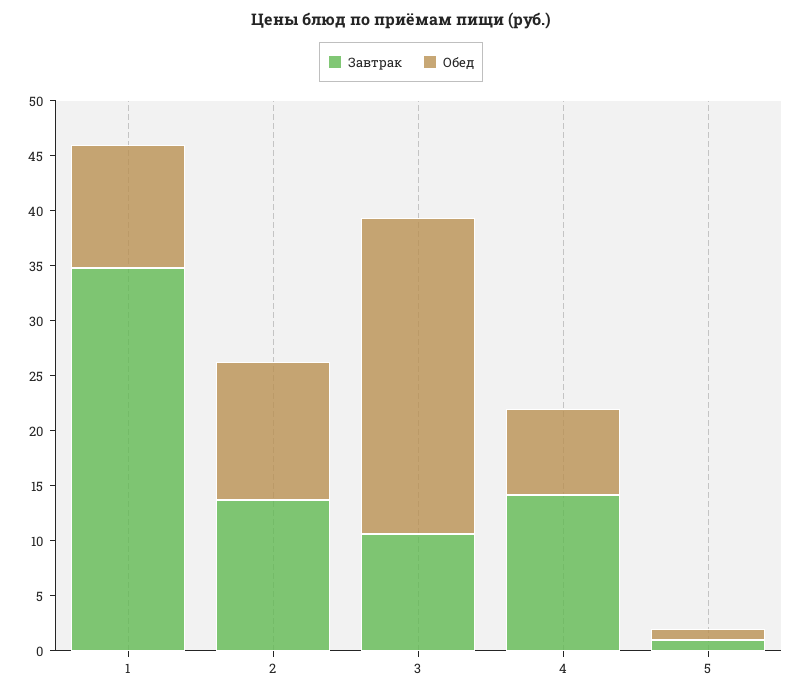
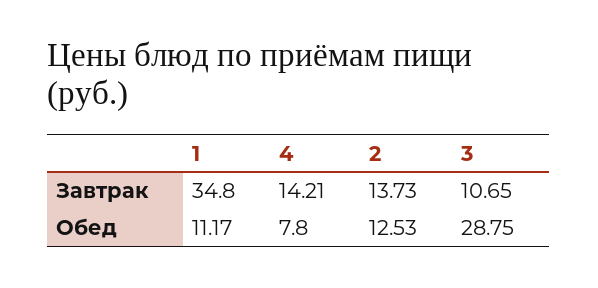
  {
    "Завтрак": {
      "1": 34.8,
      "2": 13.73,
      "3": 10.65,
-     "4": 14.21,
+     "4": 14.21
-     "5": 1
    },
    "Обед": {
      "1": 11.17,
      "2": 12.53,
      "3": 28.75,
-     "4": 7.8,
+     "4": 7.8
-     "5": 1
    }
  }

